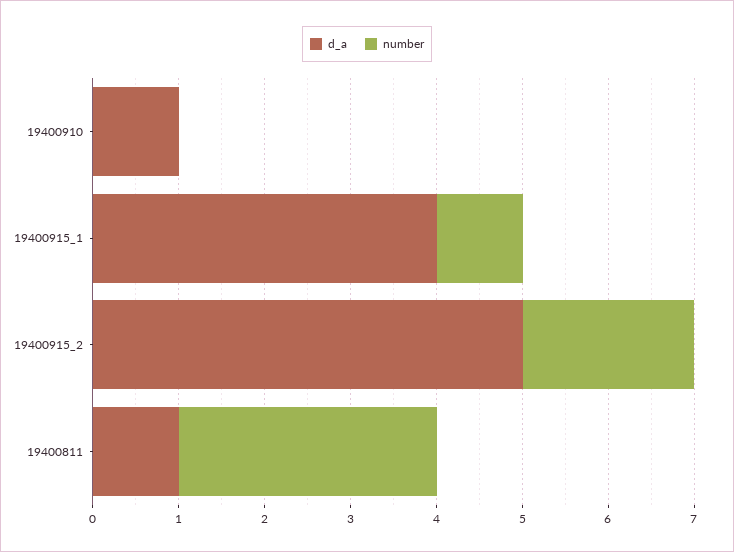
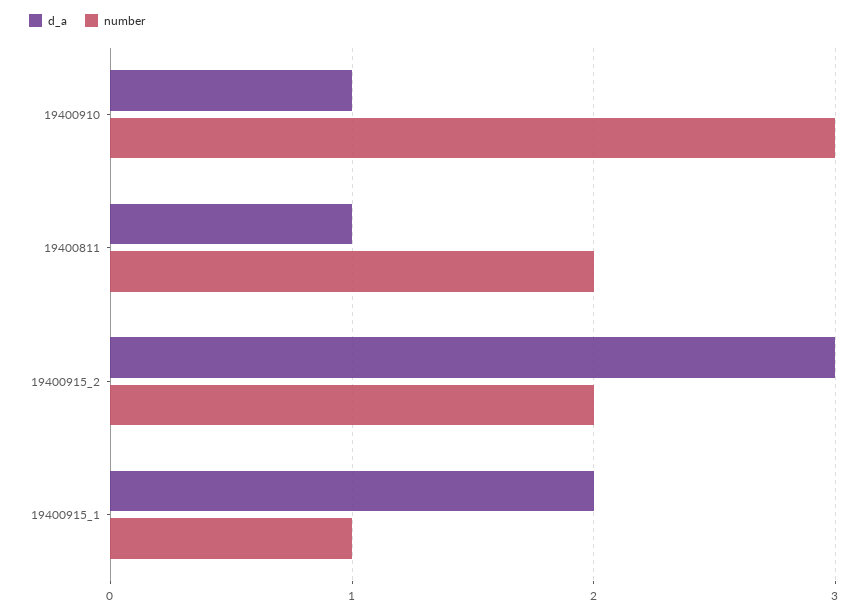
  {
    "d_a": {
      "19400910": 1,
-     "19400915_1": 4,
+     "19400915_1": 2,
-     "19400915_2": 5,
+     "19400915_2": 3,
      "19400811": 1
    },
    "number": {
-     "19400910": 0,
+     "19400910": 3,
      "19400915_1": 1,
      "19400915_2": 2,
-     "19400811": 3
+     "19400811": 2
    }
  }

